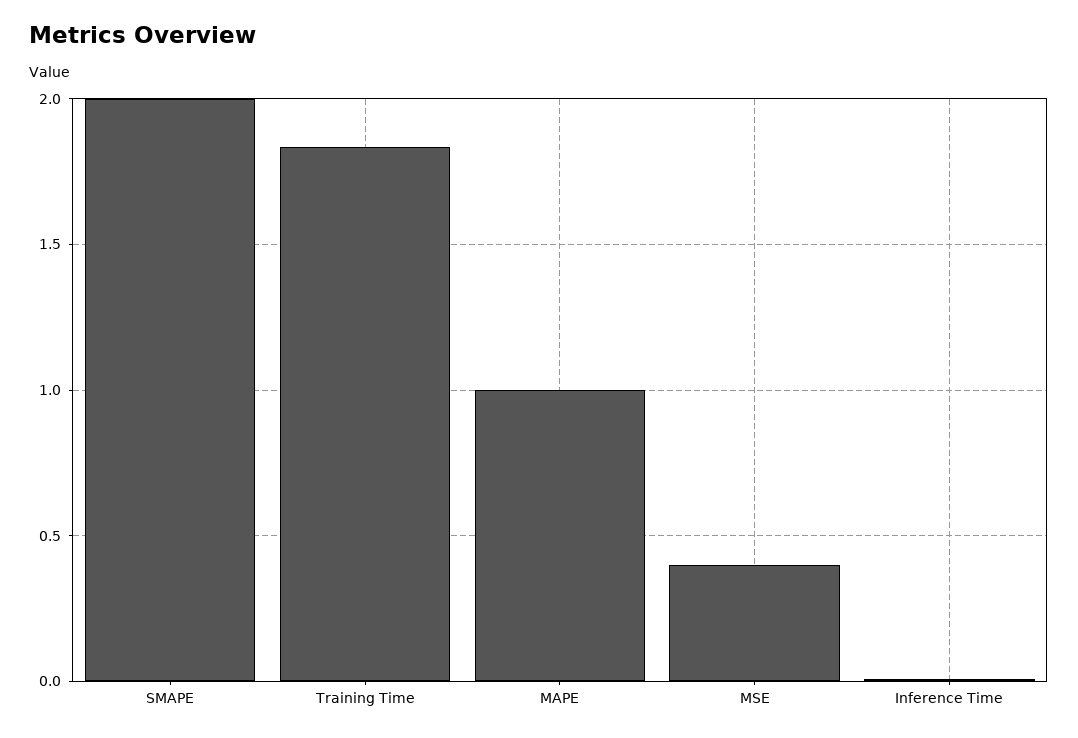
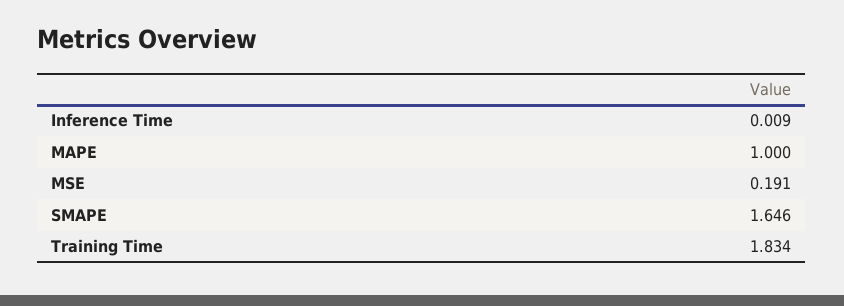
  {
-   "SMAPE": 2,
+   "SMAPE": 1.646,
    "Training Time": 1.834,
    "MAPE": 1,
-   "MSE": 0.4,
+   "MSE": 0.191,
    "Inference Time": 0.009
  }

